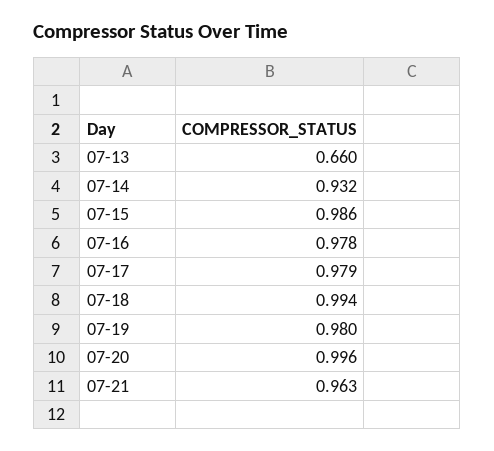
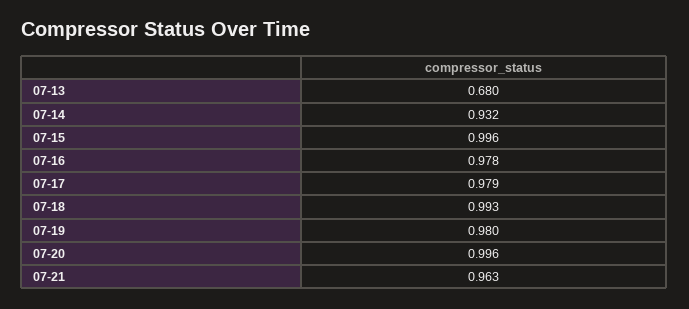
  {
-   "07-13": 0.66,
+   "07-13": 0.68,
    "07-14": 0.932,
-   "07-15": 0.986,
+   "07-15": 0.996,
    "07-16": 0.978,
    "07-17": 0.979,
-   "07-18": 0.994,
+   "07-18": 0.993,
    "07-19": 0.98,
    "07-20": 0.996,
    "07-21": 0.963
  }

